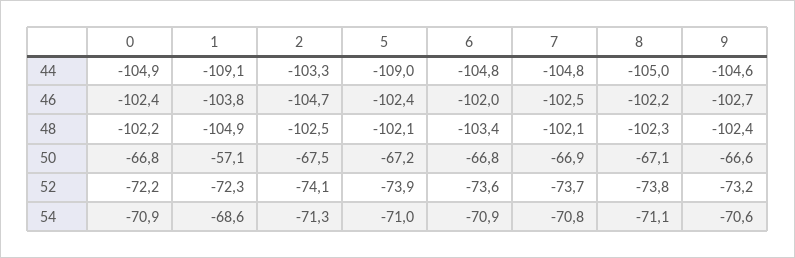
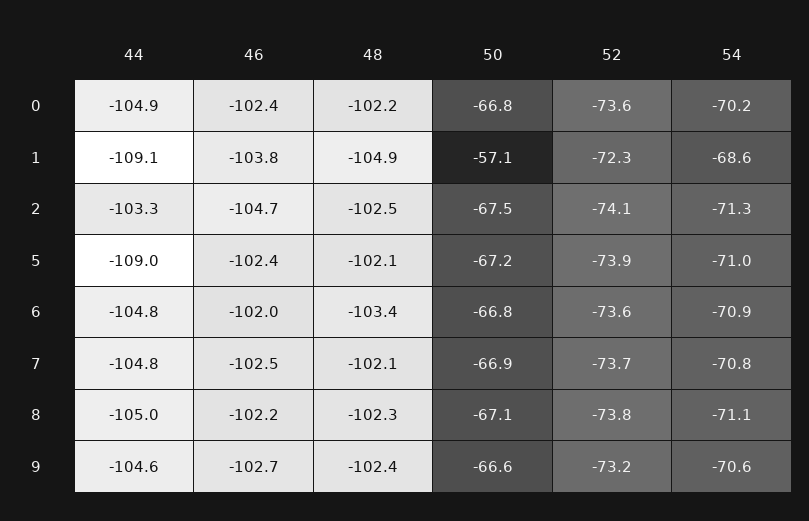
  {
    "0": {
      "44": -104.9,
      "46": -102.4,
      "48": -102.2,
      "50": -66.8,
-     "52": -72.2,
+     "52": -73.6,
-     "54": -70.9
+     "54": -70.2
    },
    "1": {
      "44": -109.1,
      "46": -103.8,
      "48": -104.9,
      "50": -57.1,
      "52": -72.3,
      "54": -68.6
    },
    "2": {
      "44": -103.3,
      "46": -104.7,
      "48": -102.5,
      "50": -67.5,
      "52": -74.1,
      "54": -71.3
    },
    "5": {
      "44": -109,
      "46": -102.4,
      "48": -102.1,
      "50": -67.2,
      "52": -73.9,
      "54": -71
    },
    "6": {
      "44": -104.8,
      "46": -102,
      "48": -103.4,
      "50": -66.8,
      "52": -73.6,
      "54": -70.9
    },
    "7": {
      "44": -104.8,
      "46": -102.5,
      "48": -102.1,
      "50": -66.9,
      "52": -73.7,
      "54": -70.8
    },
    "8": {
      "44": -105,
      "46": -102.2,
      "48": -102.3,
      "50": -67.1,
      "52": -73.8,
      "54": -71.1
    },
    "9": {
      "44": -104.6,
      "46": -102.7,
      "48": -102.4,
      "50": -66.6,
      "52": -73.2,
      "54": -70.6
    }
  }

